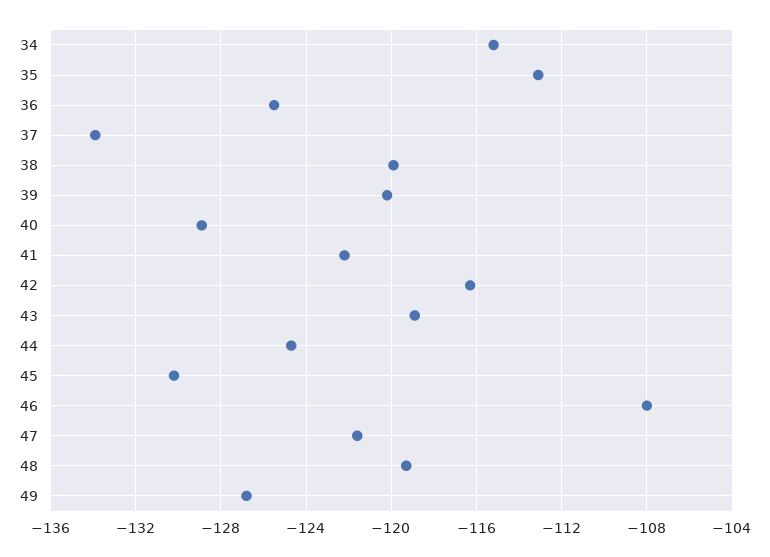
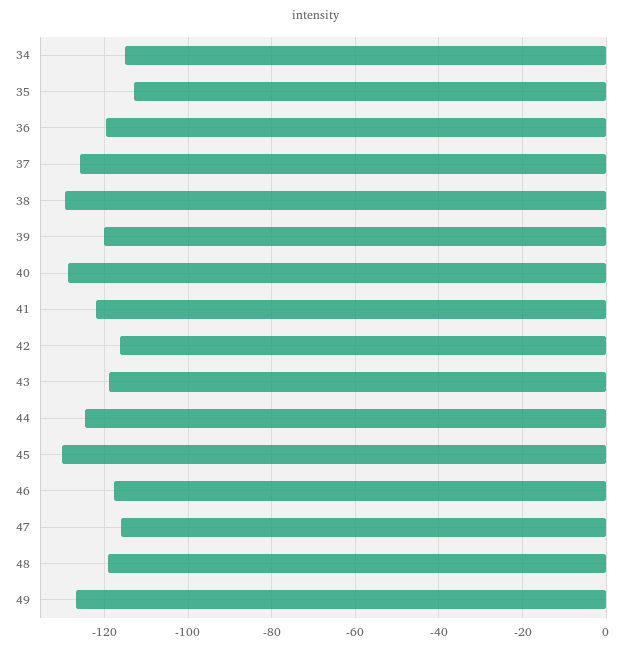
  {
    "34": -115,
    "35": -113,
-   "36": -125.5,
+   "36": -120,
-   "37": -134,
+   "37": -126,
-   "38": -120,
+   "38": -130,
    "39": -120,
    "40": -129,
    "41": -122,
    "42": -116.5,
    "43": -119,
    "44": -124.5,
    "45": -130,
-   "46": -108,
+   "46": -118,
-   "47": -121.5,
+   "47": -116,
    "48": -119.5,
    "49": -127
  }

